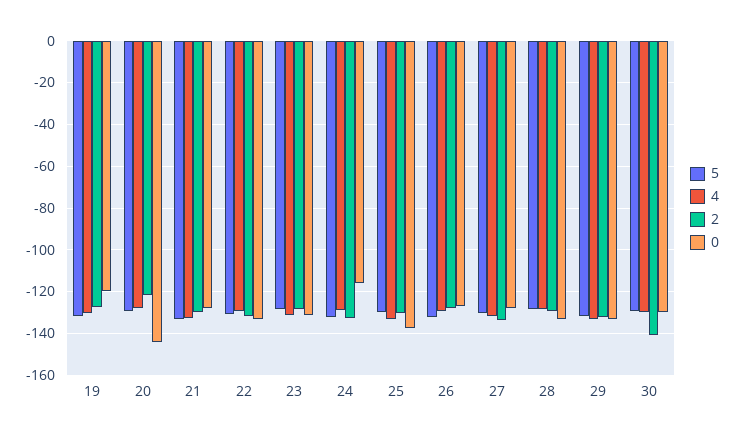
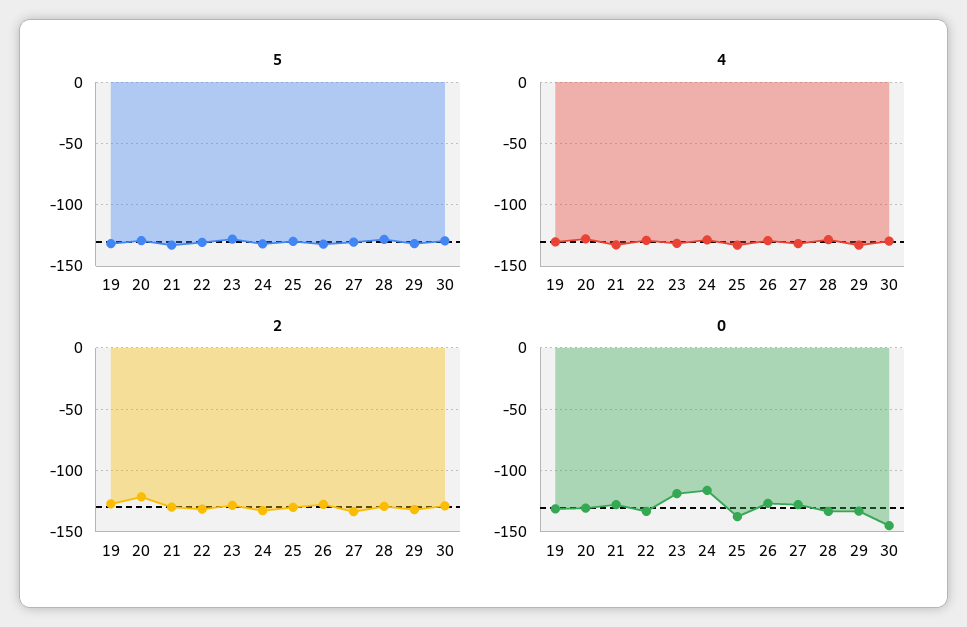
  {
    "5": {
      "19": -130,
      "20": -130,
      "21": -135,
      "22": -130,
      "23": -130,
      "24": -130,
      "25": -130,
      "26": -130,
      "27": -130,
      "28": -130,
      "29": -130,
      "30": -130
    },
    "4": {
      "19": -130,
      "20": -130,
      "21": -135,
      "22": -130,
      "23": -130,
      "24": -130,
      "25": -135,
      "26": -130,
      "27": -130,
      "28": -130,
      "29": -135,
      "30": -130
    },
    "2": {
      "19": -125,
      "20": -120,
      "21": -130,
      "22": -130,
      "23": -130,
      "24": -135,
      "25": -130,
      "26": -130,
      "27": -135,
      "28": -130,
      "29": -130,
-     "30": -140
+     "30": -130
    },
    "0": {
-     "19": -120,
+     "19": -130,
-     "20": -145,
+     "20": -130,
      "21": -130,
      "22": -135,
-     "23": -130,
+     "23": -120,
      "24": -115,
      "25": -140,
      "26": -125,
      "27": -130,
      "28": -135,
      "29": -135,
-     "30": -130
+     "30": -145
    }
  }

